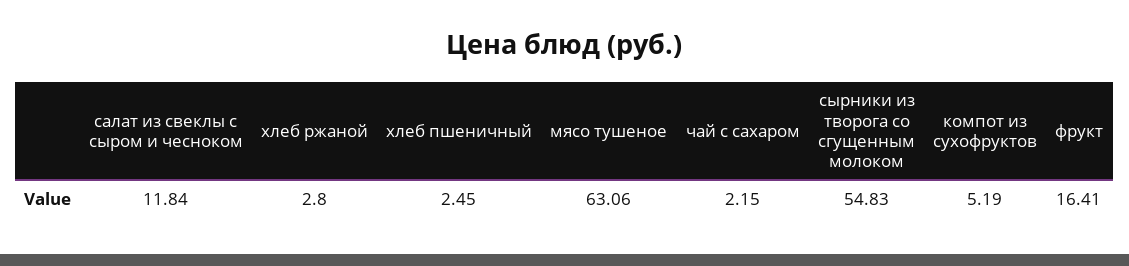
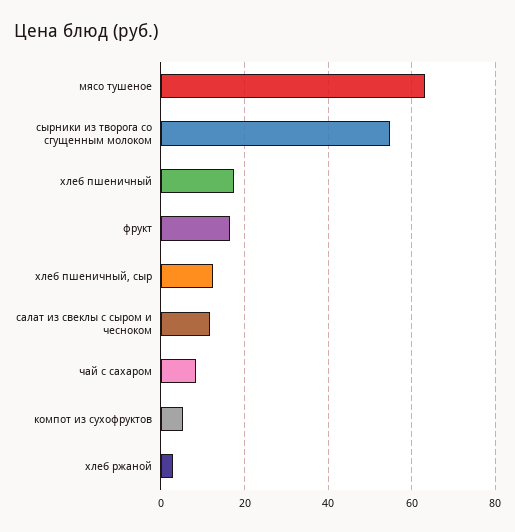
  {
    "салат из свеклы с сыром и чесноком": 11.84,
    "хлеб ржаной": 2.8,
-   "хлеб пшеничный": 2.45,
+   "хлеб пшеничный": 18,
    "мясо тушеное": 63.06,
-   "чай с сахаром": 2.15,
+   "чай с сахаром": 8,
    "сырники из творога со сгущенным молоком": 54.83,
    "компот из сухофруктов": 5.19,
-   "фрукт": 16.41
+   "фрукт": 16.41,
+   "хлеб пшеничный, сыр": 12
  }

